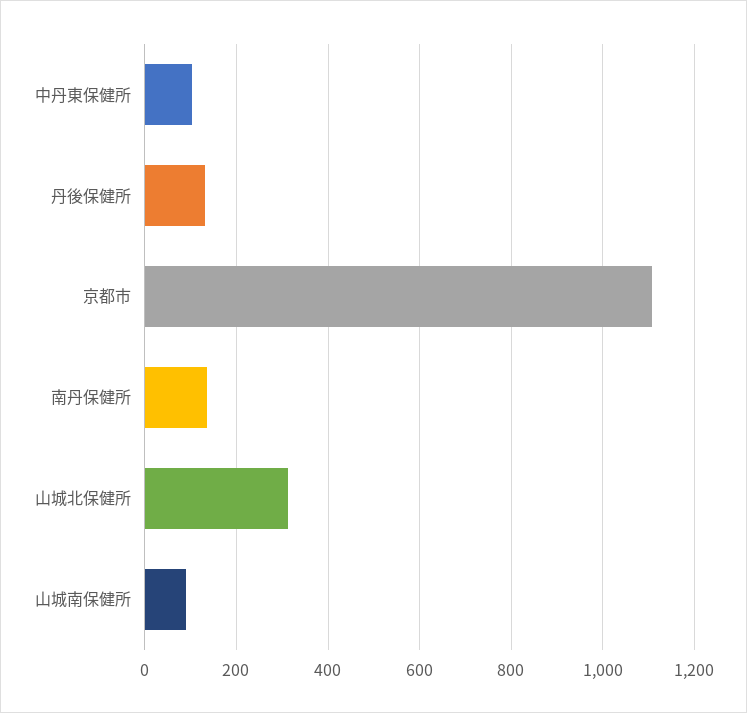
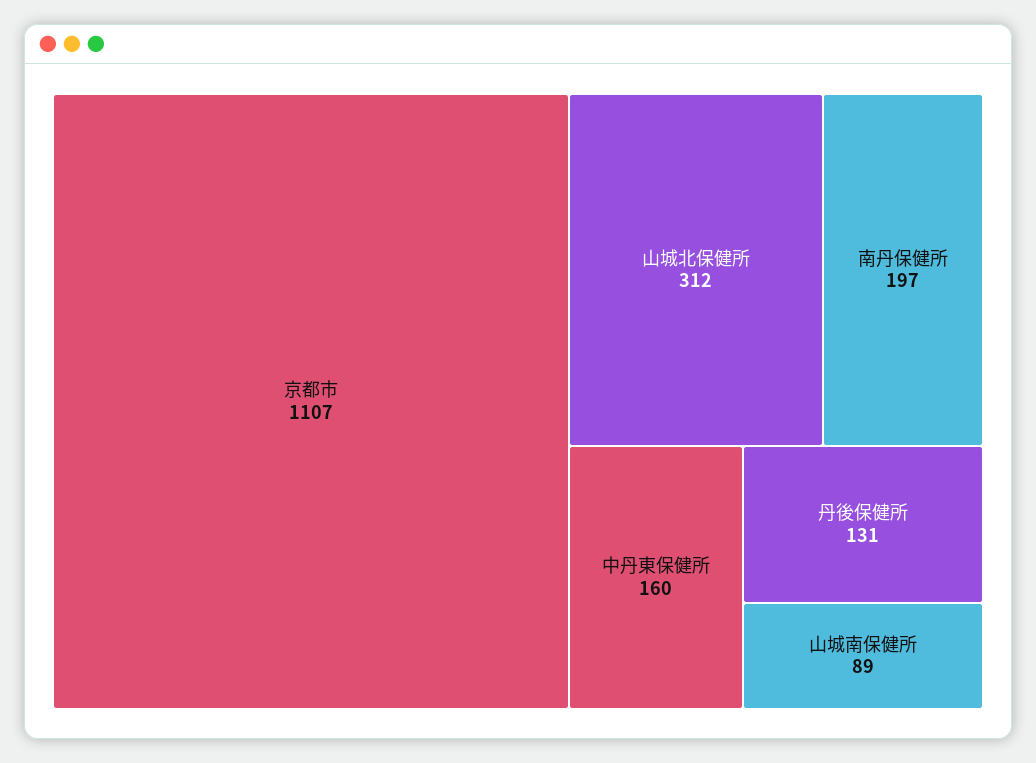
  {
-   "中丹東保健所": 100,
+   "中丹東保健所": 160,
    "丹後保健所": 131,
    "京都市": 1107,
-   "南丹保健所": 140,
+   "南丹保健所": 197,
    "山城北保健所": 312,
    "山城南保健所": 89
  }

